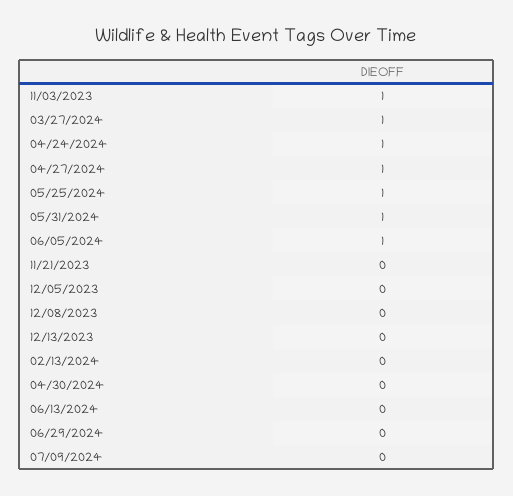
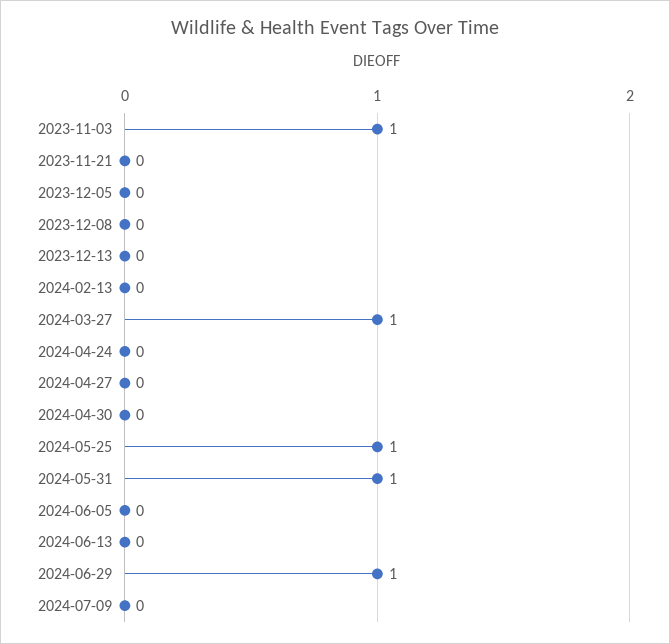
  {
    "11/03/2023": 1,
    "03/27/2024": 1,
-   "04/24/2024": 1,
+   "04/24/2024": 0,
-   "04/27/2024": 1,
+   "04/27/2024": 0,
    "05/25/2024": 1,
    "05/31/2024": 1,
-   "06/05/2024": 1,
+   "06/05/2024": 0,
    "11/21/2023": 0,
    "12/05/2023": 0,
    "12/08/2023": 0,
    "12/13/2023": 0,
    "02/13/2024": 0,
    "04/30/2024": 0,
    "06/13/2024": 0,
-   "06/29/2024": 0,
+   "06/29/2024": 1,
    "07/09/2024": 0
  }

